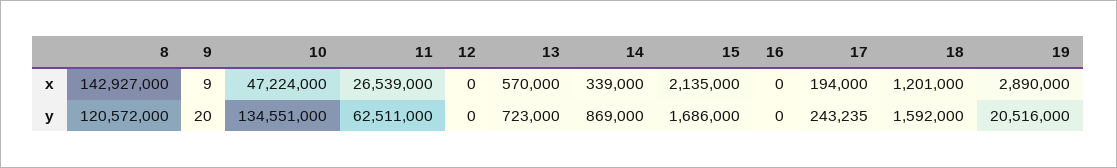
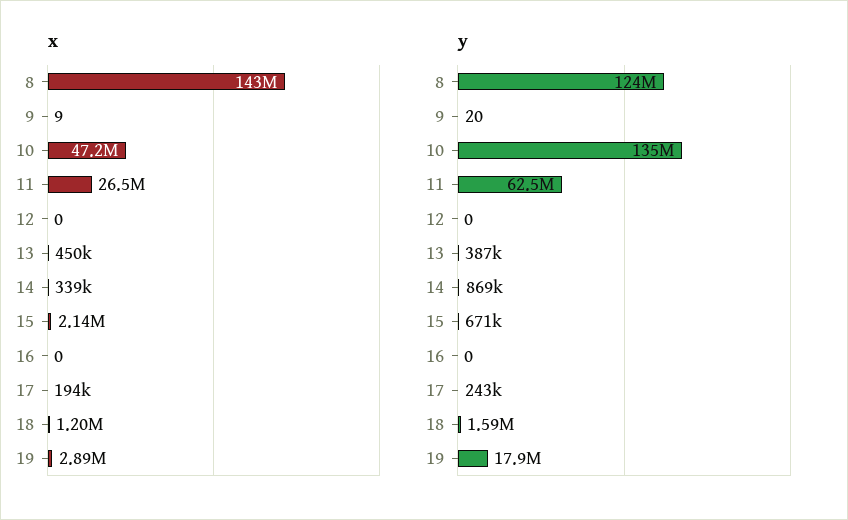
  {
    "x": {
      "8": 142927000,
      "9": 9,
      "10": 47224000,
      "11": 26539000,
      "12": 0,
-     "13": 570000,
+     "13": 450000,
      "14": 339000,
      "15": 2135000,
      "16": 0,
      "17": 194000,
      "18": 1201000,
      "19": 2890000
    },
    "y": {
-     "8": 120572000,
+     "8": 124000000,
      "9": 20,
      "10": 134551000,
      "11": 62511000,
      "12": 0,
-     "13": 723000,
+     "13": 387000,
      "14": 869000,
-     "15": 1686000,
+     "15": 671000,
      "16": 0,
      "17": 243235,
      "18": 1592000,
-     "19": 20516000
+     "19": 17900000
    }
  }

